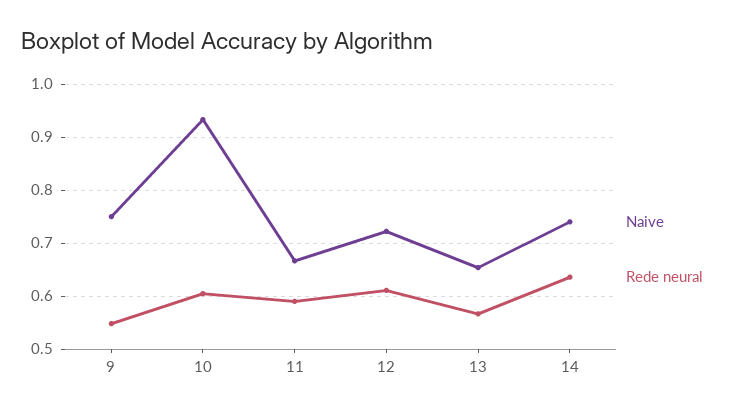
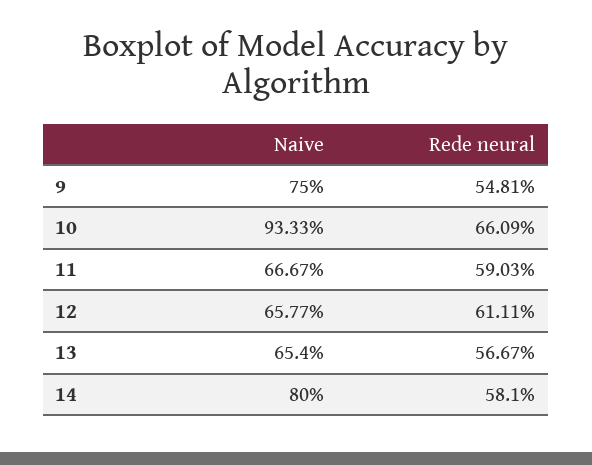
  {
    "Naive": {
      "9": 0.75,
      "10": 0.9333,
      "11": 0.6667,
-     "12": 0.72,
+     "12": 0.6577,
      "13": 0.654,
-     "14": 0.74
+     "14": 0.8
    },
    "Rede neural": {
      "9": 0.5481,
-     "10": 0.6,
+     "10": 0.6609,
      "11": 0.5903,
      "12": 0.6111,
      "13": 0.5667,
-     "14": 0.64
+     "14": 0.581
    }
  }

